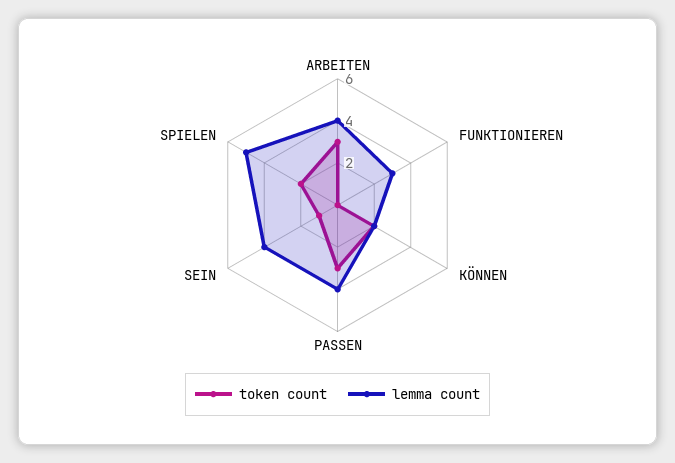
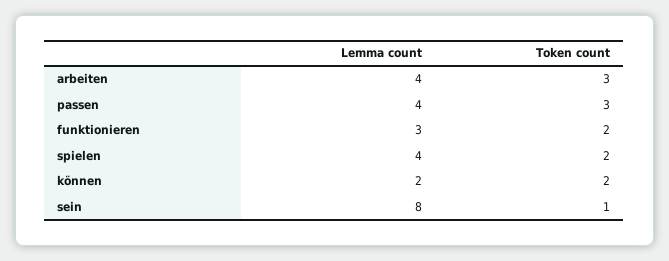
  {
    "token count": {
      "ARBEITEN": 3,
-     "FUNKTIONIEREN": 0,
+     "FUNKTIONIEREN": 2,
      "KÖNNEN": 2,
      "PASSEN": 3,
      "SEIN": 1,
      "SPIELEN": 2
    },
    "lemma count": {
      "ARBEITEN": 4,
      "FUNKTIONIEREN": 3,
      "KÖNNEN": 2,
      "PASSEN": 4,
-     "SEIN": 4,
+     "SEIN": 8,
-     "SPIELEN": 5
+     "SPIELEN": 4
    }
  }

